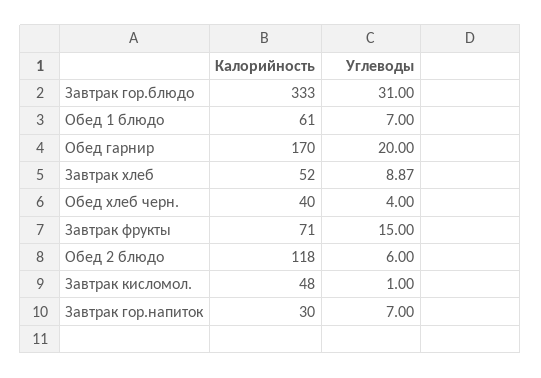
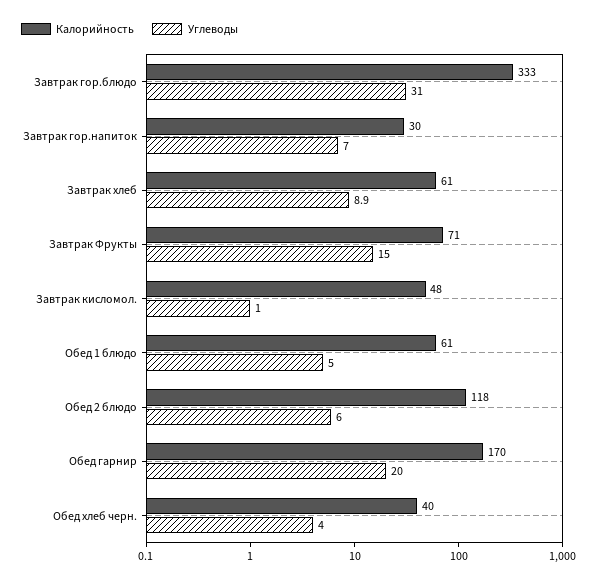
  {
    "Калорийность": {
      "Завтрак гор.блюдо": 333,
      "Обед 1 блюдо": 61,
      "Обед гарнир": 170,
-     "Завтрак хлеб": 52,
+     "Завтрак хлеб": 61,
      "Обед хлеб черн.": 40,
      "Завтрак фрукты": 71,
      "Обед 2 блюдо": 118,
      "Завтрак кисломол.": 48,
      "Завтрак гор.напиток": 30
    },
    "Углеводы": {
      "Завтрак гор.блюдо": 31,
-     "Обед 1 блюдо": 7,
+     "Обед 1 блюдо": 5,
      "Обед гарнир": 20,
      "Завтрак хлеб": 8.87,
      "Обед хлеб черн.": 4,
      "Завтрак фрукты": 15,
      "Обед 2 блюдо": 6,
      "Завтрак кисломол.": 1,
      "Завтрак гор.напиток": 7
    }
  }

